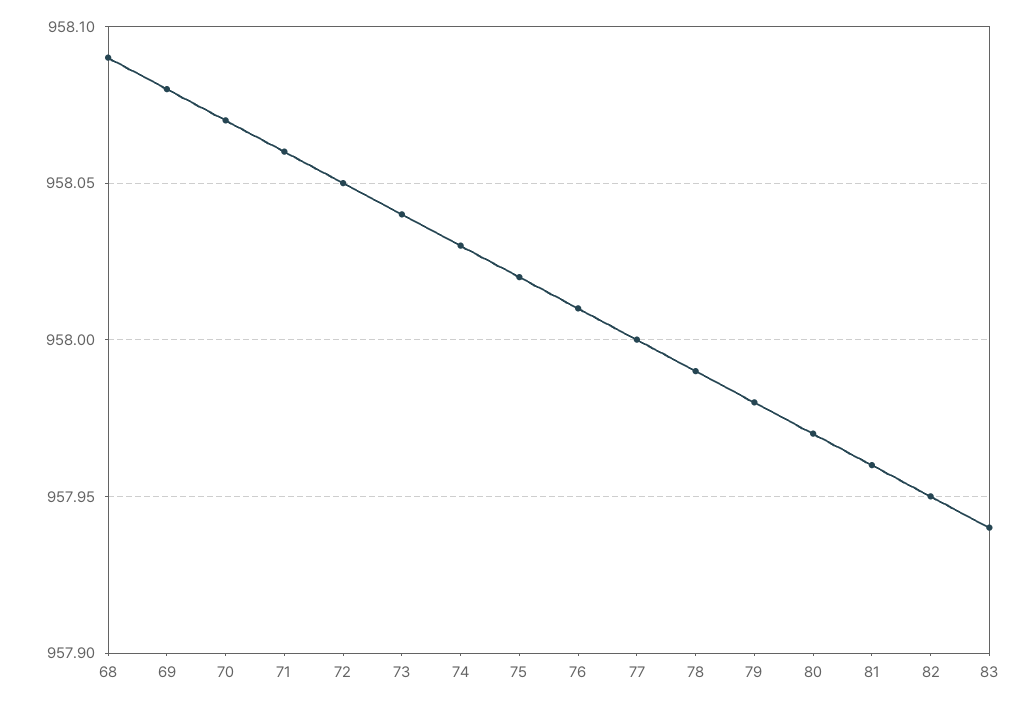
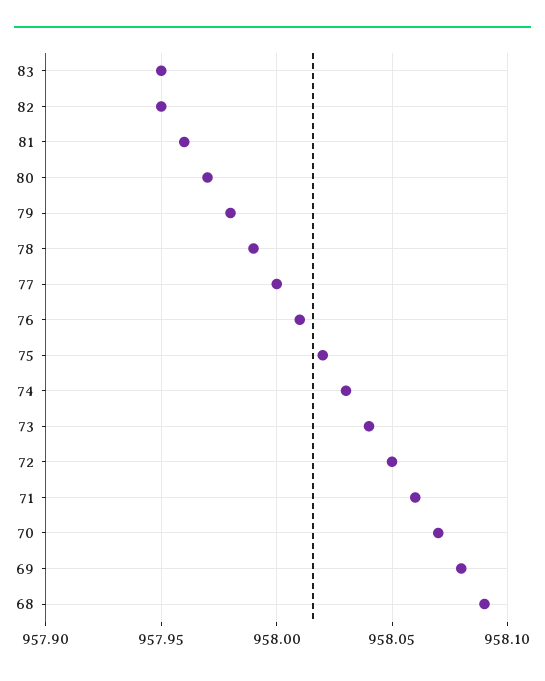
  {
    "68": 958.09,
    "69": 958.08,
    "70": 958.07,
    "71": 958.06,
    "72": 958.05,
    "73": 958.04,
    "74": 958.03,
    "75": 958.02,
    "76": 958.01,
    "77": 958,
    "78": 957.99,
    "79": 957.98,
    "80": 957.97,
    "81": 957.96,
    "82": 957.95,
-   "83": 957.94
+   "83": 957.95
  }

